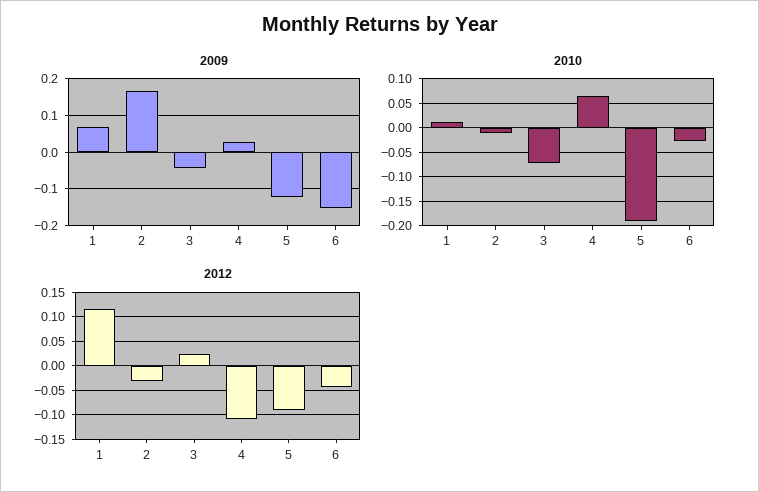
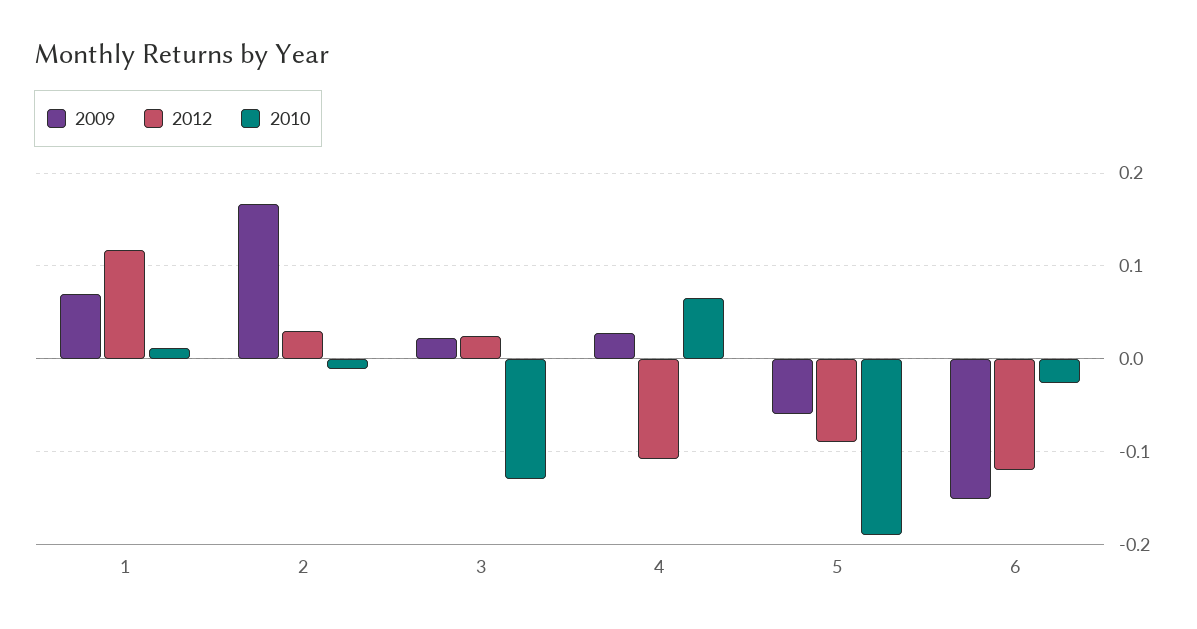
  {
    "2009": {
      "1": 0.07,
      "2": 0.17,
-     "3": -0.04,
+     "3": 0.02,
      "4": 0.03,
-     "5": -0.12,
+     "5": -0.06,
      "6": -0.15
    },
    "2010": {
      "1": 0.01,
      "2": -0.01,
-     "3": -0.075,
+     "3": -0.13,
      "4": 0.06,
      "5": -0.19,
      "6": -0.03
    },
    "2012": {
      "1": 0.12,
-     "2": -0.025,
+     "2": 0.03,
      "3": 0.02,
      "4": -0.11,
      "5": -0.09,
-     "6": -0.05
+     "6": -0.12
    }
  }

